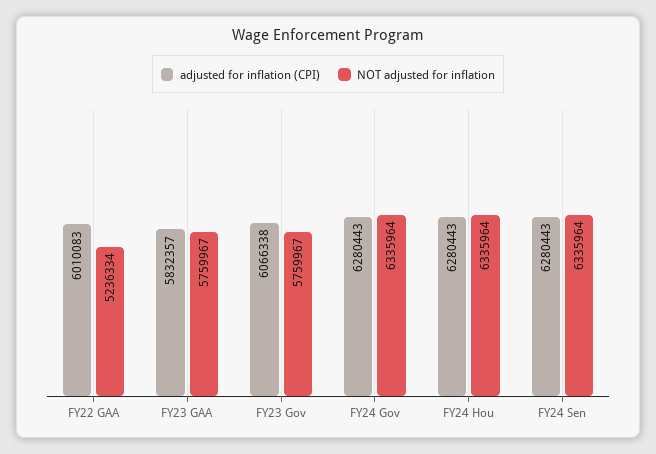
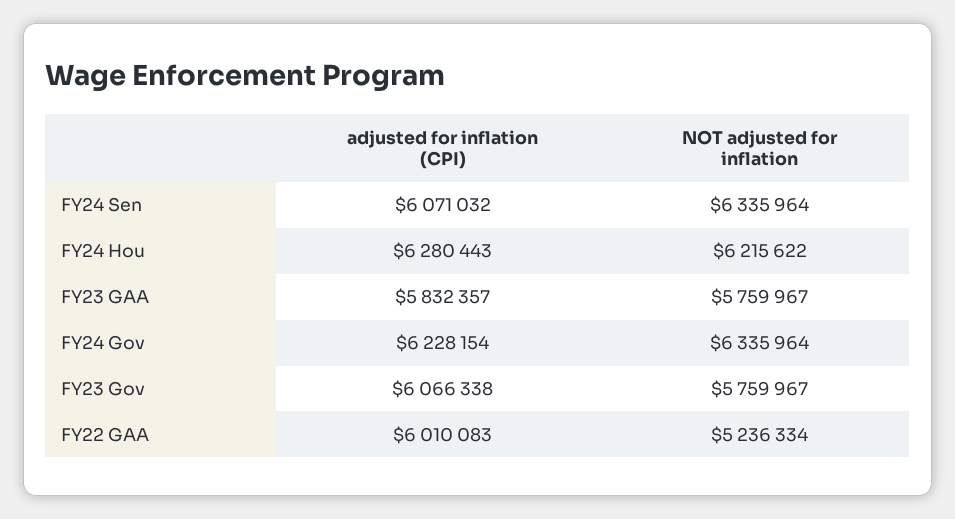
  {
    "adjusted for inflation (CPI)": {
      "FY22 GAA": 6010083,
      "FY23 GAA": 5832357,
      "FY23 Gov": 6066338,
-     "FY24 Gov": 6280443,
+     "FY24 Gov": 6228154,
      "FY24 Hou": 6280443,
-     "FY24 Sen": 6280443
+     "FY24 Sen": 6071032
    },
    "NOT adjusted for inflation": {
      "FY22 GAA": 5236334,
      "FY23 GAA": 5759967,
      "FY23 Gov": 5759967,
      "FY24 Gov": 6335964,
-     "FY24 Hou": 6335964,
+     "FY24 Hou": 6215622,
      "FY24 Sen": 6335964
    }
  }

